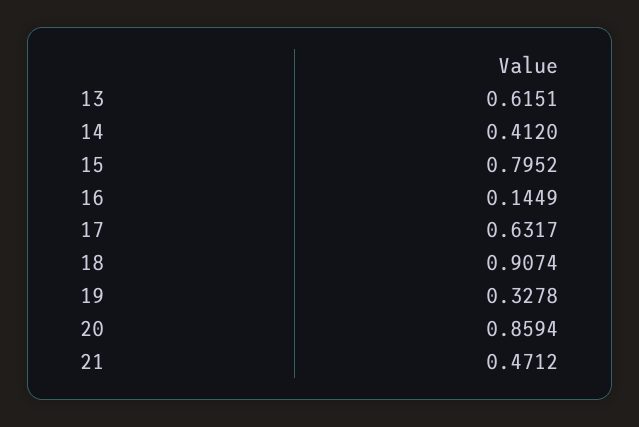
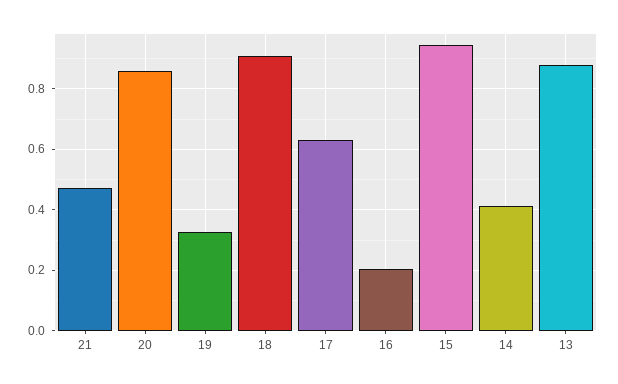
  {
-   "13": 0.6151,
+   "13": 0.88,
    "14": 0.412,
-   "15": 0.7952,
+   "15": 0.94,
-   "16": 0.1449,
+   "16": 0.2,
    "17": 0.6317,
    "18": 0.9074,
    "19": 0.3278,
    "20": 0.8594,
    "21": 0.4712
  }

